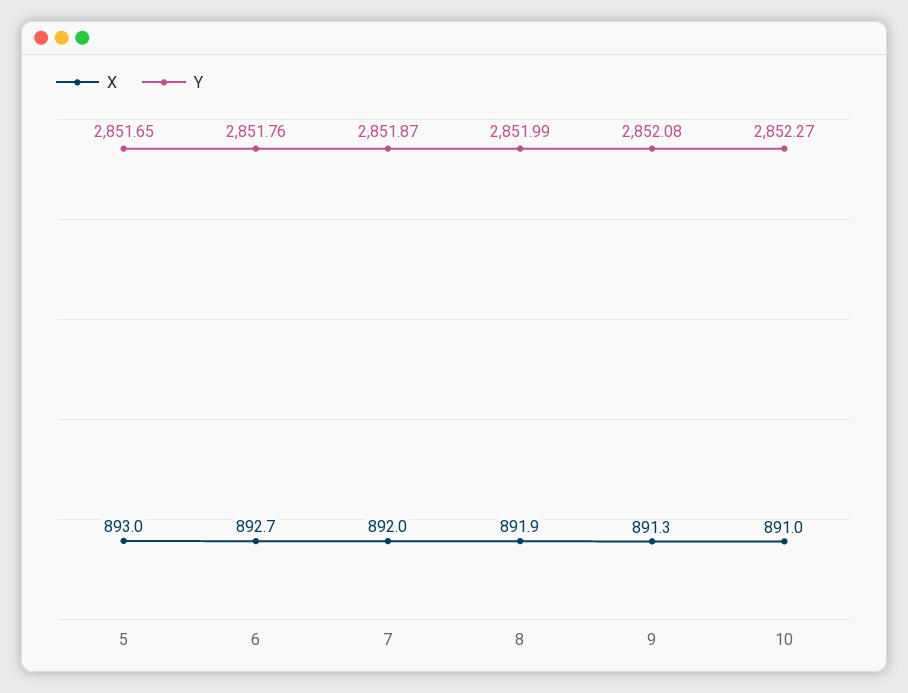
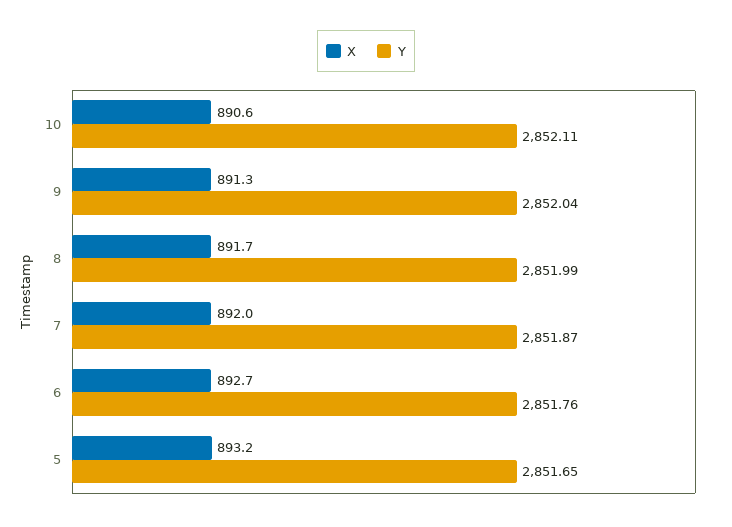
  {
    "X": {
-     "5": 893,
+     "5": 893.2,
      "6": 892.7,
      "7": 892,
-     "8": 891.9,
+     "8": 891.7,
      "9": 891.3,
-     "10": 891
+     "10": 890.6
    },
    "Y": {
      "5": 2851.65,
      "6": 2851.76,
      "7": 2851.87,
      "8": 2851.99,
-     "9": 2852.08,
+     "9": 2852.04,
-     "10": 2852.27
+     "10": 2852.11
    }
  }

